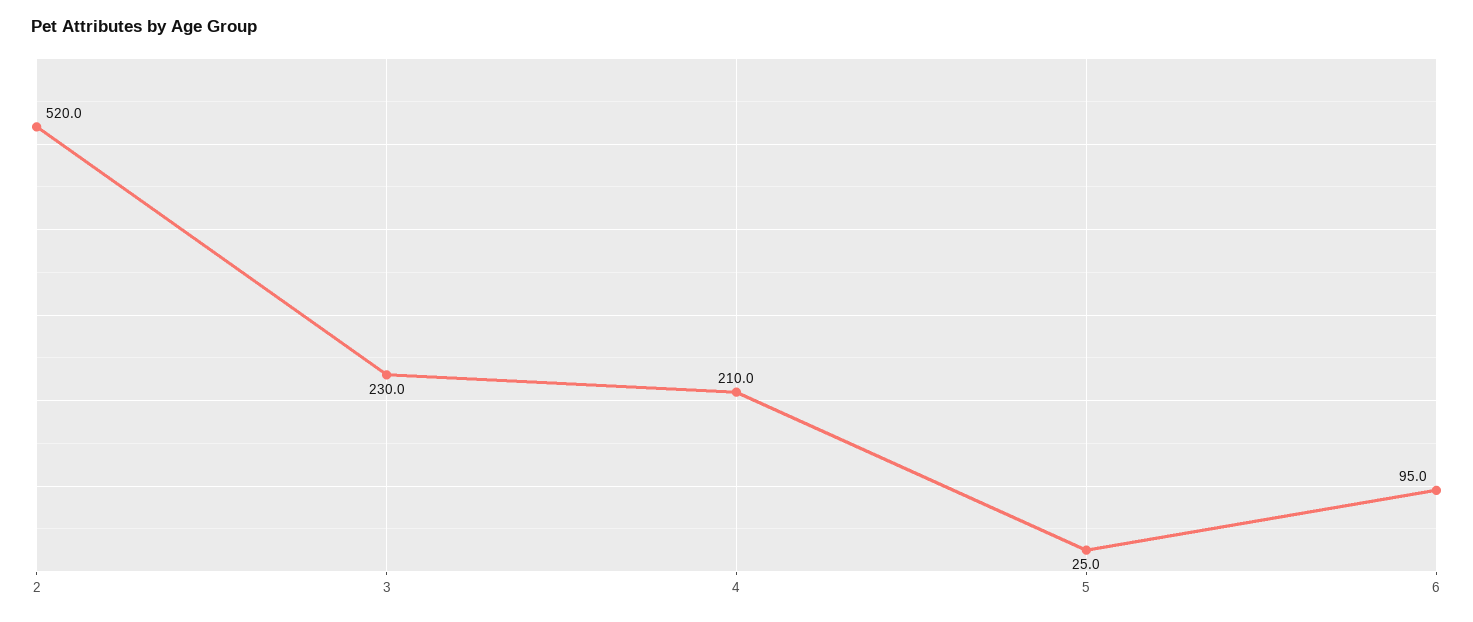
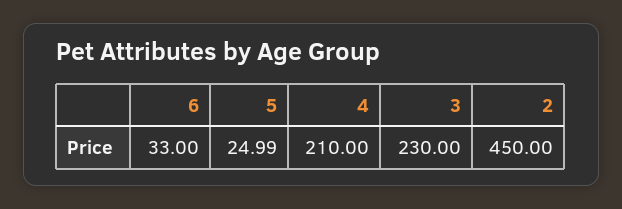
  {
-   "2": 520,
+   "2": 450,
    "3": 230,
    "4": 210,
    "5": 24.99,
-   "6": 95
+   "6": 33
  }

